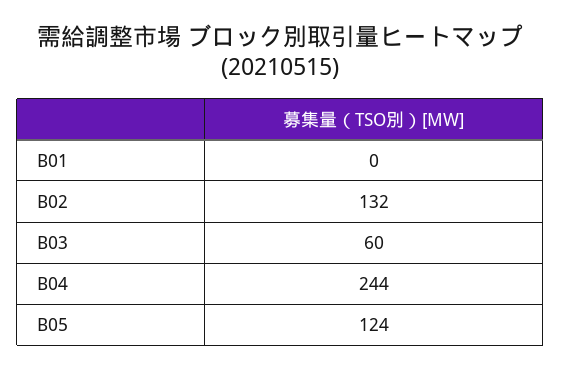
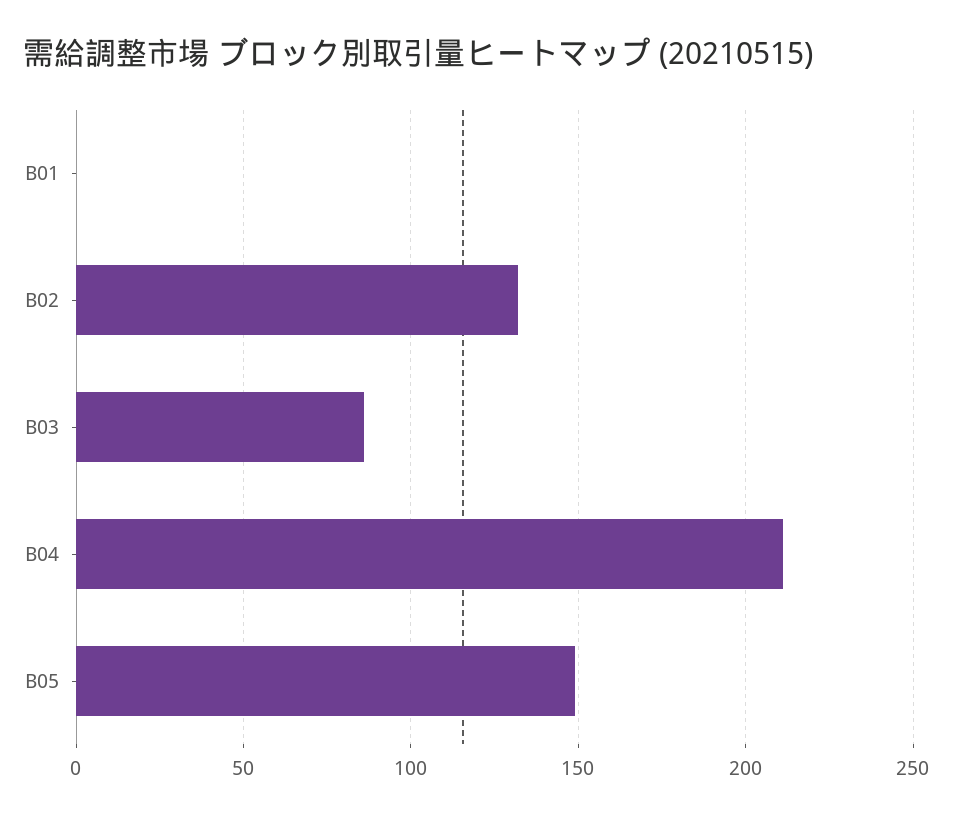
  {
    "B01": 0,
    "B02": 132,
-   "B03": 60,
+   "B03": 85,
-   "B04": 244,
+   "B04": 210,
-   "B05": 124
+   "B05": 150
  }

